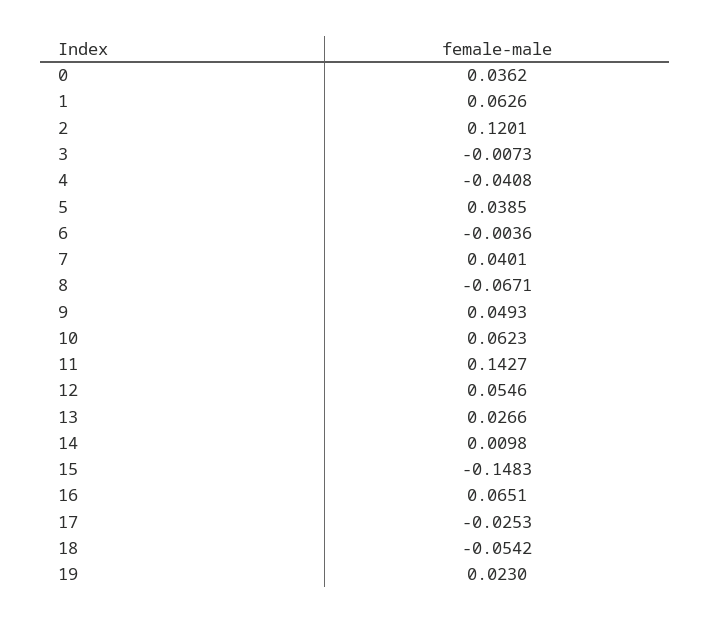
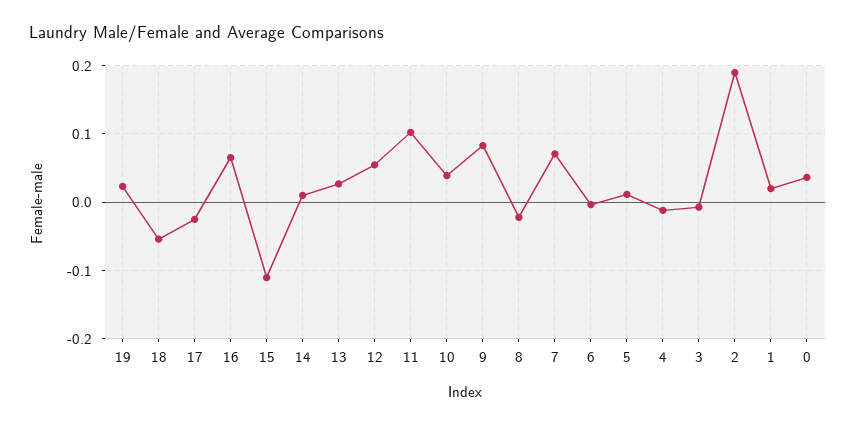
  {
    "0": 0.0362,
-   "1": 0.0626,
+   "1": 0.02,
-   "2": 0.1201,
+   "2": 0.19,
    "3": -0.0073,
-   "4": -0.0408,
+   "4": -0.01,
-   "5": 0.0385,
+   "5": 0.01,
    "6": -0.0036,
-   "7": 0.0401,
+   "7": 0.07,
-   "8": -0.0671,
+   "8": -0.02,
-   "9": 0.0493,
+   "9": 0.08,
-   "10": 0.0623,
+   "10": 0.04,
-   "11": 0.1427,
+   "11": 0.1,
    "12": 0.0546,
    "13": 0.0266,
    "14": 0.0098,
-   "15": -0.1483,
+   "15": -0.11,
    "16": 0.0651,
    "17": -0.0253,
    "18": -0.0542,
    "19": 0.023
  }

